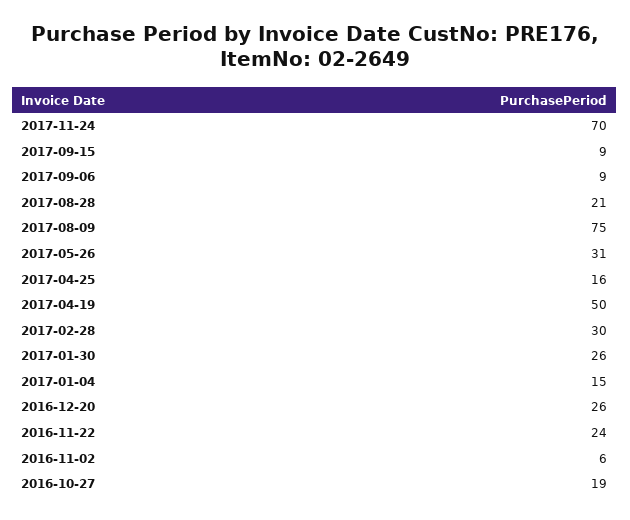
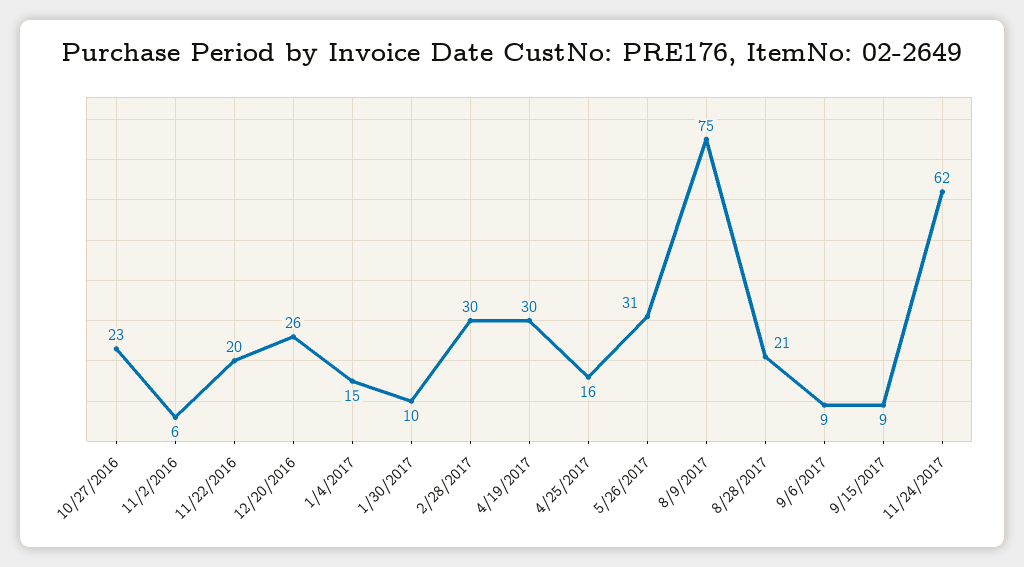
  {
-   "2017-11-24": 70,
+   "2017-11-24": 62,
    "2017-09-15": 9,
    "2017-09-06": 9,
    "2017-08-28": 21,
    "2017-08-09": 75,
    "2017-05-26": 31,
    "2017-04-25": 16,
-   "2017-04-19": 50,
+   "2017-04-19": 30,
    "2017-02-28": 30,
-   "2017-01-30": 26,
+   "2017-01-30": 10,
    "2017-01-04": 15,
    "2016-12-20": 26,
-   "2016-11-22": 24,
+   "2016-11-22": 20,
    "2016-11-02": 6,
-   "2016-10-27": 19
+   "2016-10-27": 23
  }

